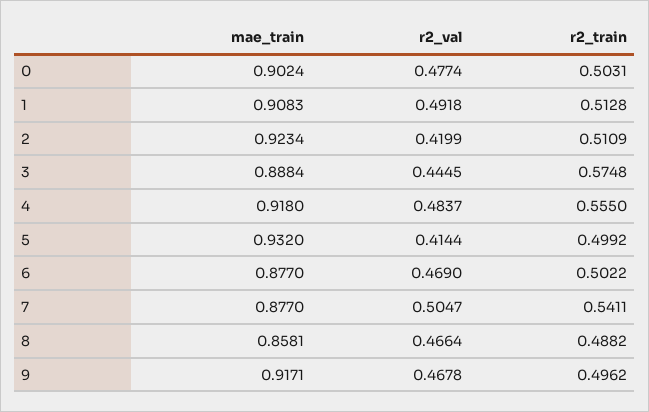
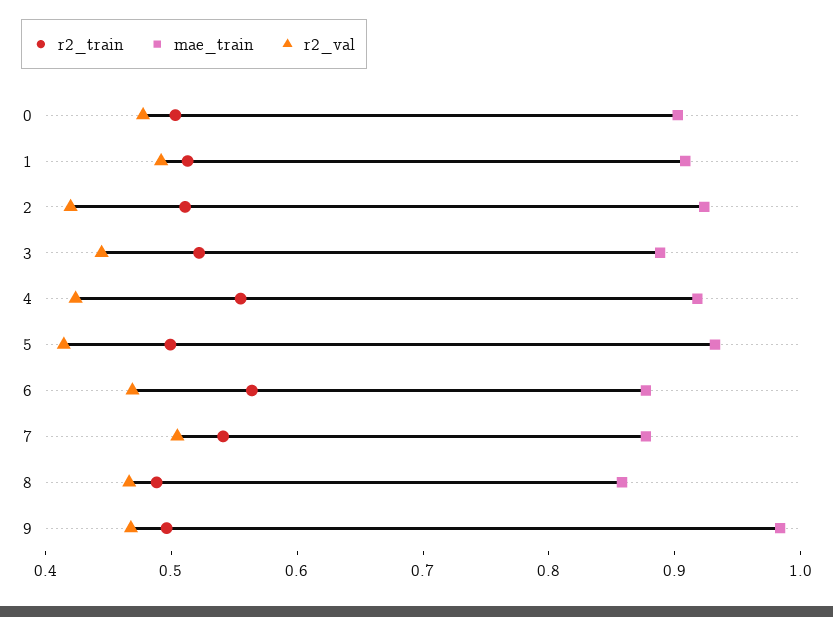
  {
    "mae_train": {
      "0": 0.9024,
      "1": 0.9083,
      "2": 0.9234,
      "3": 0.8884,
      "4": 0.918,
      "5": 0.932,
      "6": 0.877,
      "7": 0.877,
      "8": 0.8581,
-     "9": 0.9171
+     "9": 0.98
    },
    "r2_val": {
      "0": 0.4774,
      "1": 0.4918,
      "2": 0.4199,
      "3": 0.4445,
-     "4": 0.4837,
+     "4": 0.42,
      "5": 0.4144,
      "6": 0.469,
      "7": 0.5047,
      "8": 0.4664,
      "9": 0.4678
    },
    "r2_train": {
      "0": 0.5031,
      "1": 0.5128,
      "2": 0.5109,
-     "3": 0.5748,
+     "3": 0.52,
      "4": 0.555,
      "5": 0.4992,
-     "6": 0.5022,
+     "6": 0.56,
      "7": 0.5411,
      "8": 0.4882,
      "9": 0.4962
    }
  }

